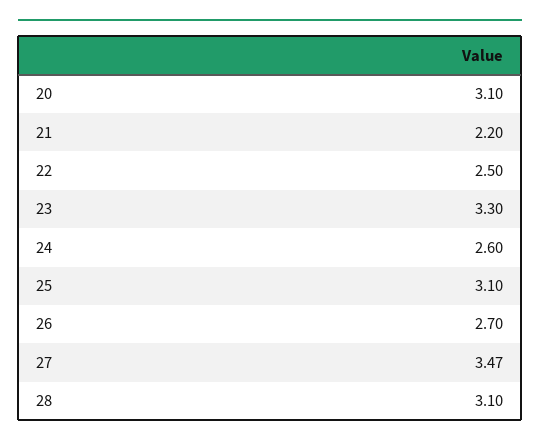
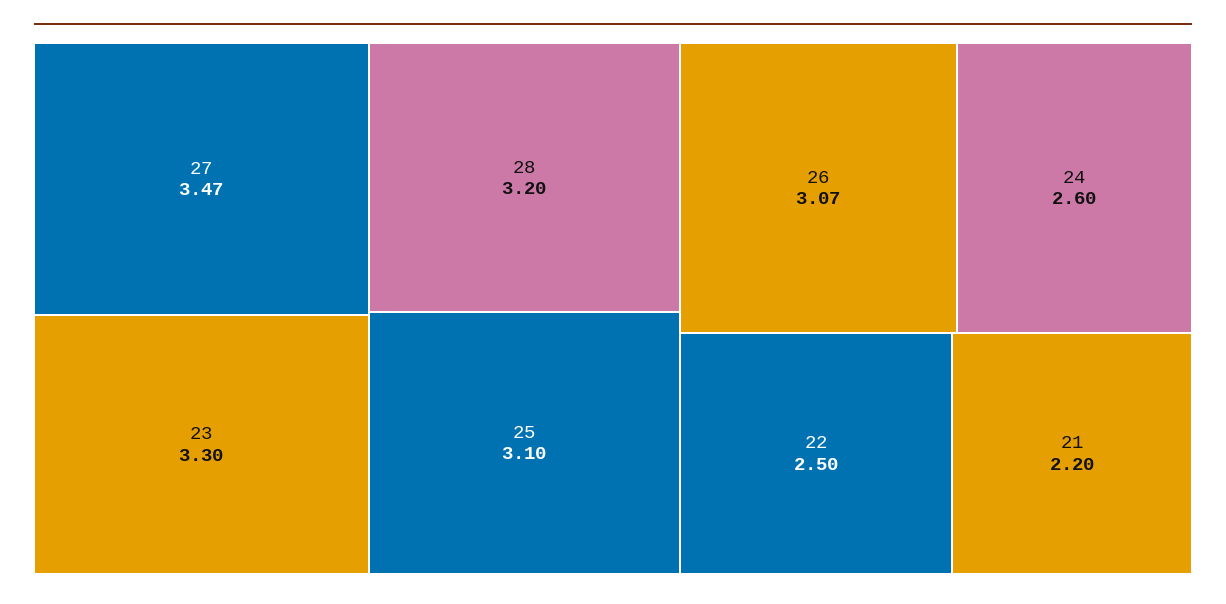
  {
-   "20": 3.1,
    "21": 2.2,
    "22": 2.5,
    "23": 3.3,
    "24": 2.6,
    "25": 3.1,
-   "26": 2.7,
+   "26": 3.07,
    "27": 3.47,
-   "28": 3.1
+   "28": 3.2
  }

